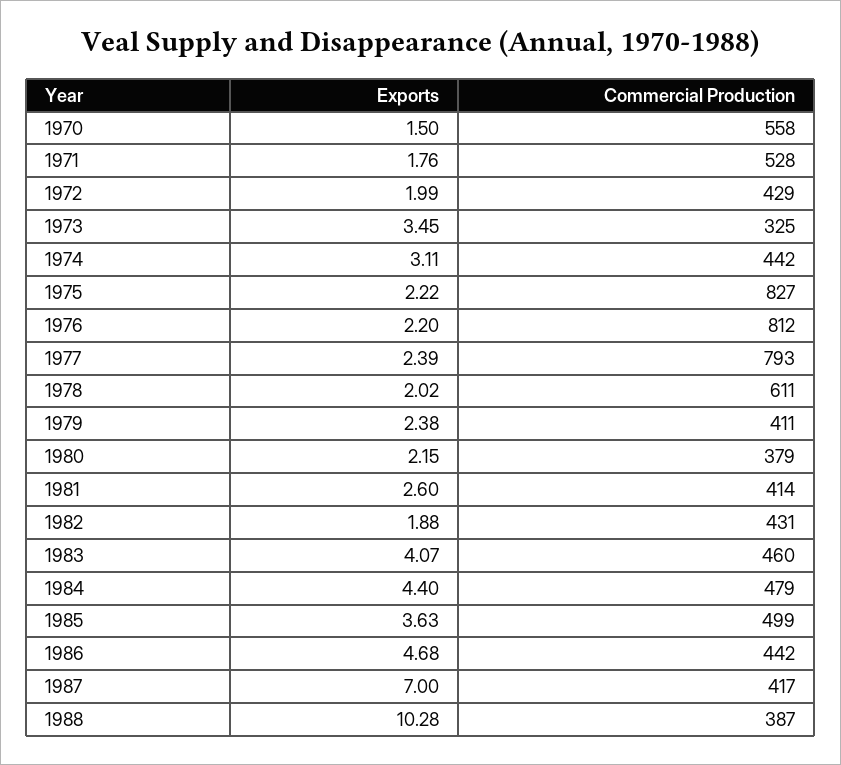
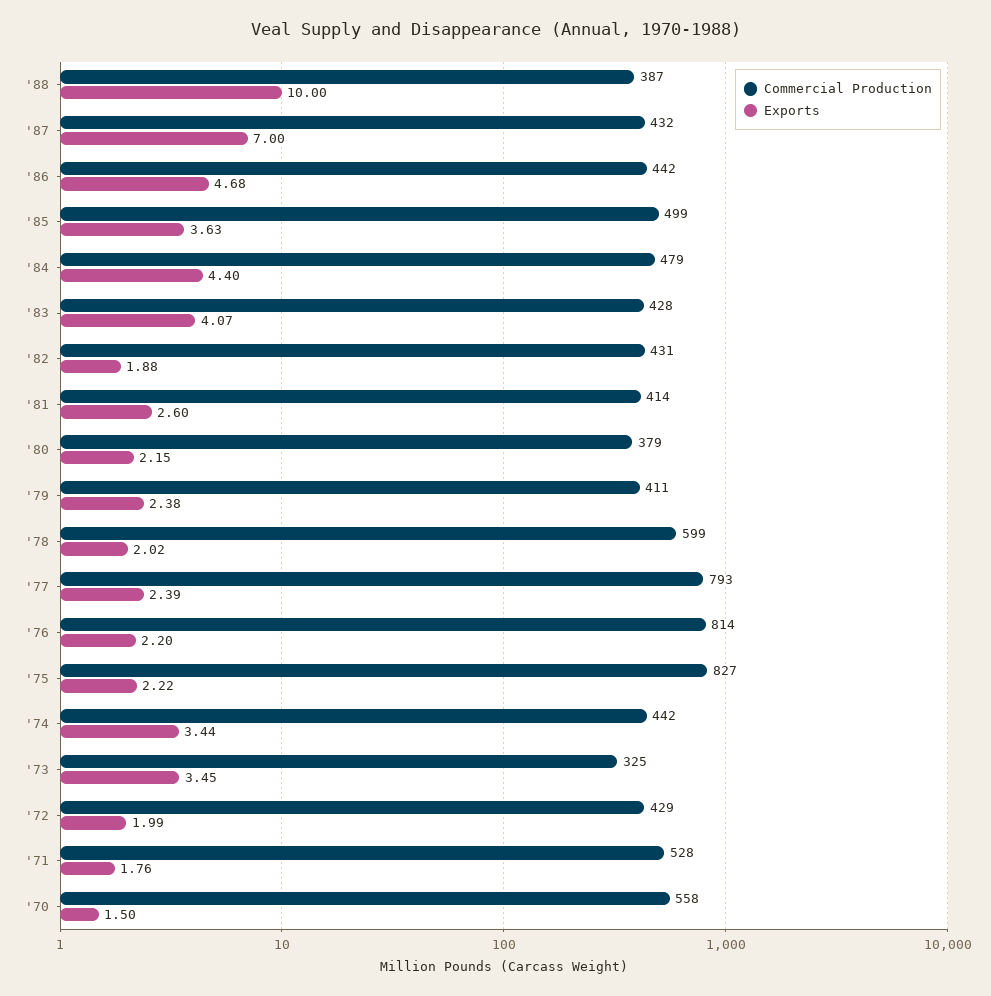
  {
    "Exports": {
      "1970": 1.5,
      "1971": 1.76,
      "1972": 1.99,
      "1973": 3.45,
-     "1974": 3.11,
+     "1974": 3.44,
      "1975": 2.22,
      "1976": 2.2,
      "1977": 2.39,
      "1978": 2.02,
      "1979": 2.38,
      "1980": 2.15,
      "1981": 2.6,
      "1982": 1.88,
      "1983": 4.07,
      "1984": 4.4,
      "1985": 3.63,
      "1986": 4.68,
      "1987": 7,
-     "1988": 10.28
+     "1988": 10
    },
    "Commercial Production": {
      "1970": 558,
      "1971": 528,
      "1972": 429,
      "1973": 325,
      "1974": 442,
      "1975": 827,
-     "1976": 812,
+     "1976": 814,
      "1977": 793,
-     "1978": 611,
+     "1978": 599,
      "1979": 411,
      "1980": 379,
      "1981": 414,
      "1982": 431,
-     "1983": 460,
+     "1983": 428,
      "1984": 479,
      "1985": 499,
      "1986": 442,
-     "1987": 417,
+     "1987": 432,
      "1988": 387
    }
  }

